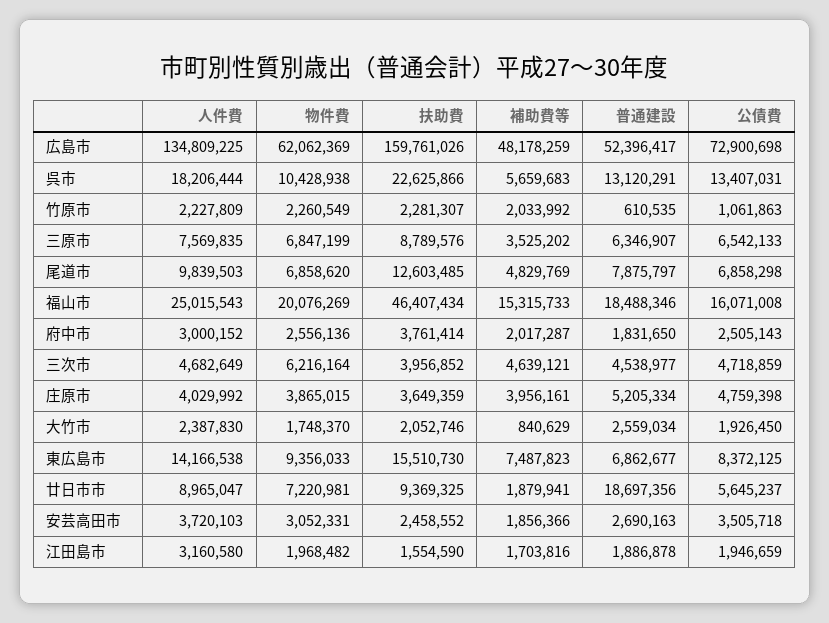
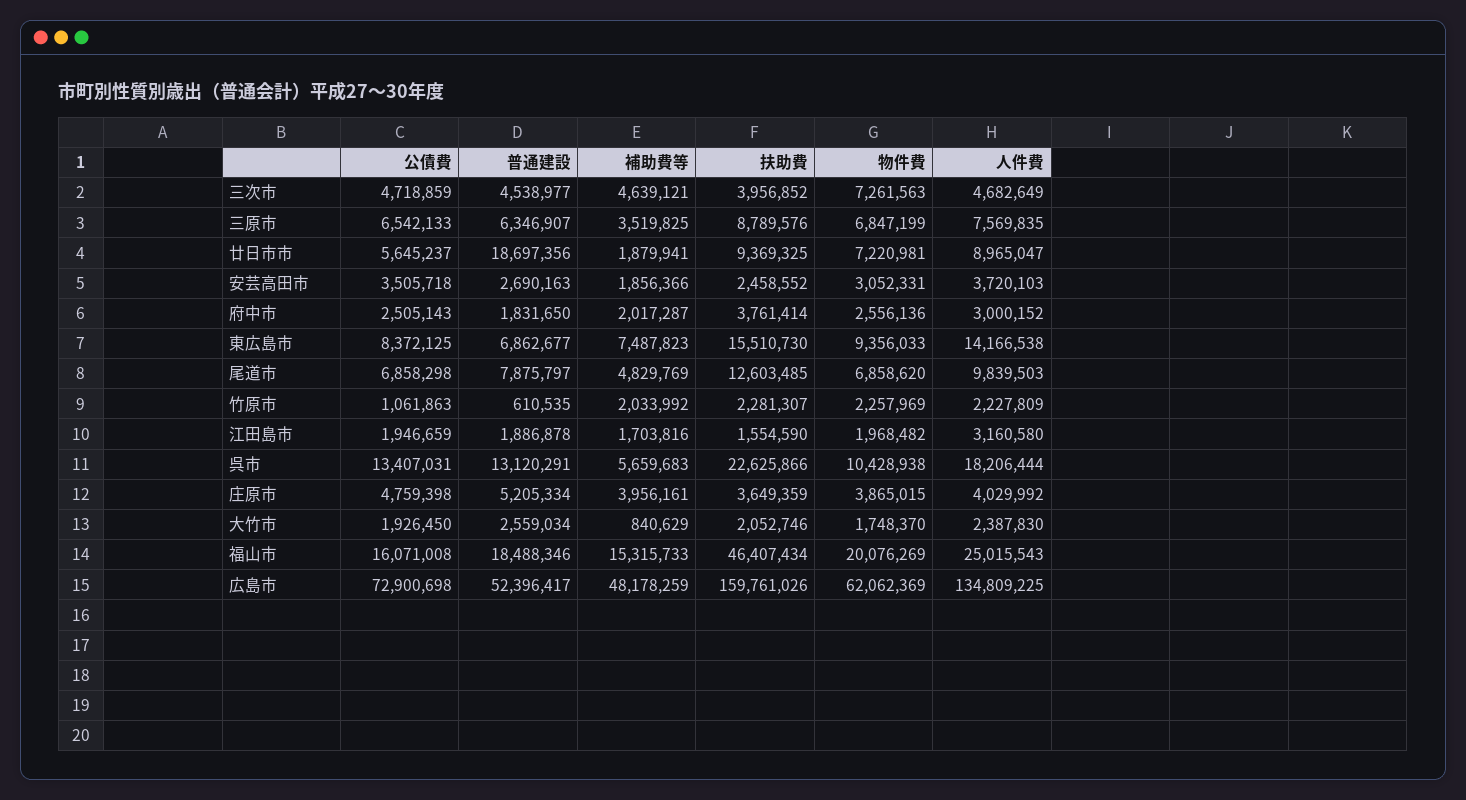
  {
    "人件費": {
      "広島市": 134809225,
      "呉市": 18206444,
      "竹原市": 2227809,
      "三原市": 7569835,
      "尾道市": 9839503,
      "福山市": 25015543,
      "府中市": 3000152,
      "三次市": 4682649,
      "庄原市": 4029992,
      "大竹市": 2387830,
      "東広島市": 14166538,
      "廿日市市": 8965047,
      "安芸高田市": 3720103,
      "江田島市": 3160580
    },
    "物件費": {
      "広島市": 62062369,
      "呉市": 10428938,
-     "竹原市": 2260549,
+     "竹原市": 2257969,
      "三原市": 6847199,
      "尾道市": 6858620,
      "福山市": 20076269,
      "府中市": 2556136,
-     "三次市": 6216164,
+     "三次市": 7261563,
      "庄原市": 3865015,
      "大竹市": 1748370,
      "東広島市": 9356033,
      "廿日市市": 7220981,
      "安芸高田市": 3052331,
      "江田島市": 1968482
    },
    "扶助費": {
      "広島市": 159761026,
      "呉市": 22625866,
      "竹原市": 2281307,
      "三原市": 8789576,
      "尾道市": 12603485,
      "福山市": 46407434,
      "府中市": 3761414,
      "三次市": 3956852,
      "庄原市": 3649359,
      "大竹市": 2052746,
      "東広島市": 15510730,
      "廿日市市": 9369325,
      "安芸高田市": 2458552,
      "江田島市": 1554590
    },
    "補助費等": {
      "広島市": 48178259,
      "呉市": 5659683,
      "竹原市": 2033992,
-     "三原市": 3525202,
+     "三原市": 3519825,
      "尾道市": 4829769,
      "福山市": 15315733,
      "府中市": 2017287,
      "三次市": 4639121,
      "庄原市": 3956161,
      "大竹市": 840629,
      "東広島市": 7487823,
      "廿日市市": 1879941,
      "安芸高田市": 1856366,
      "江田島市": 1703816
    },
    "普通建設": {
      "広島市": 52396417,
      "呉市": 13120291,
      "竹原市": 610535,
      "三原市": 6346907,
      "尾道市": 7875797,
      "福山市": 18488346,
      "府中市": 1831650,
      "三次市": 4538977,
      "庄原市": 5205334,
      "大竹市": 2559034,
      "東広島市": 6862677,
      "廿日市市": 18697356,
      "安芸高田市": 2690163,
      "江田島市": 1886878
    },
    "公債費": {
      "広島市": 72900698,
      "呉市": 13407031,
      "竹原市": 1061863,
      "三原市": 6542133,
      "尾道市": 6858298,
      "福山市": 16071008,
      "府中市": 2505143,
      "三次市": 4718859,
      "庄原市": 4759398,
      "大竹市": 1926450,
      "東広島市": 8372125,
      "廿日市市": 5645237,
      "安芸高田市": 3505718,
      "江田島市": 1946659
    }
  }

